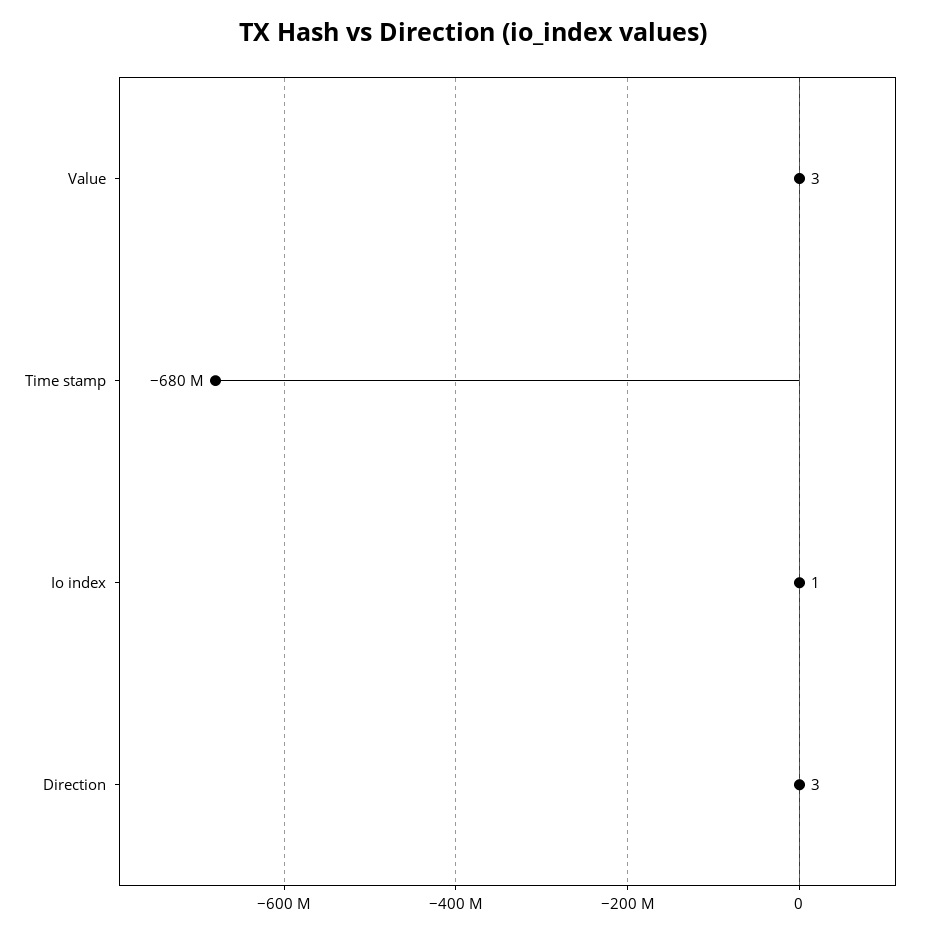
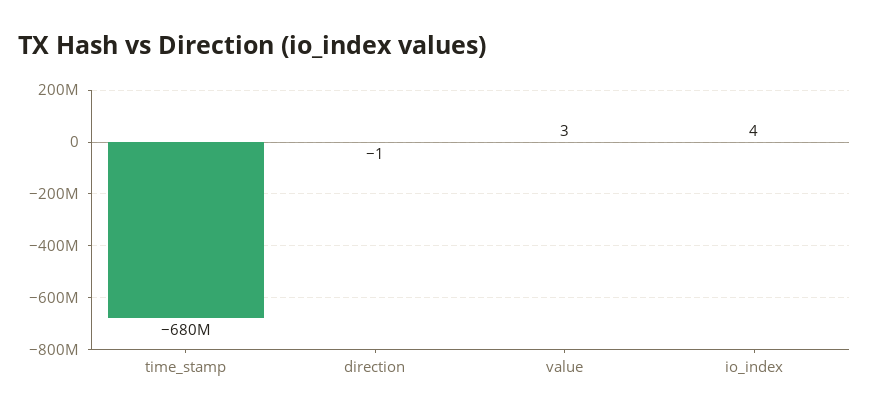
  {
    "Value": 3,
    "Time stamp": -680000000,
-   "Io index": 1,
+   "Io index": 4,
-   "Direction": 3
+   "Direction": -1
  }

